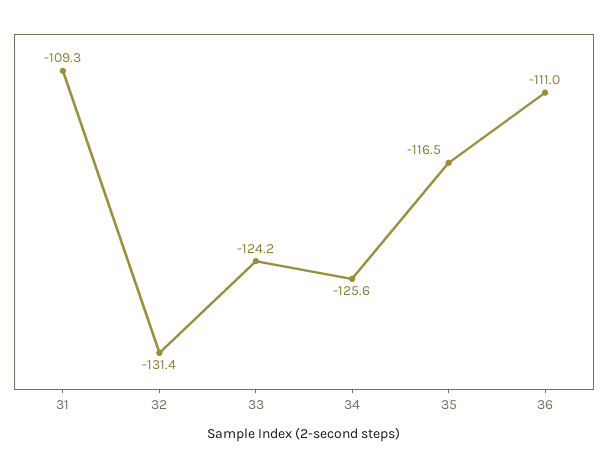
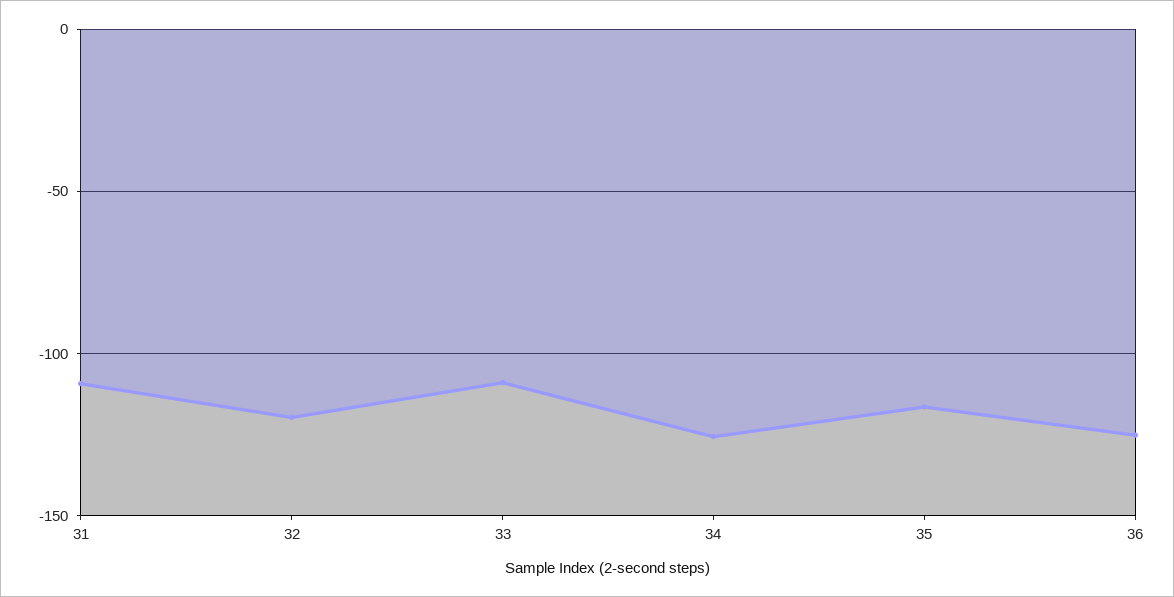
  {
    "31": -109.3,
-   "32": -131.4,
+   "32": -120,
-   "33": -124.2,
+   "33": -110,
    "34": -125.6,
    "35": -116.5,
-   "36": -111
+   "36": -125
  }

